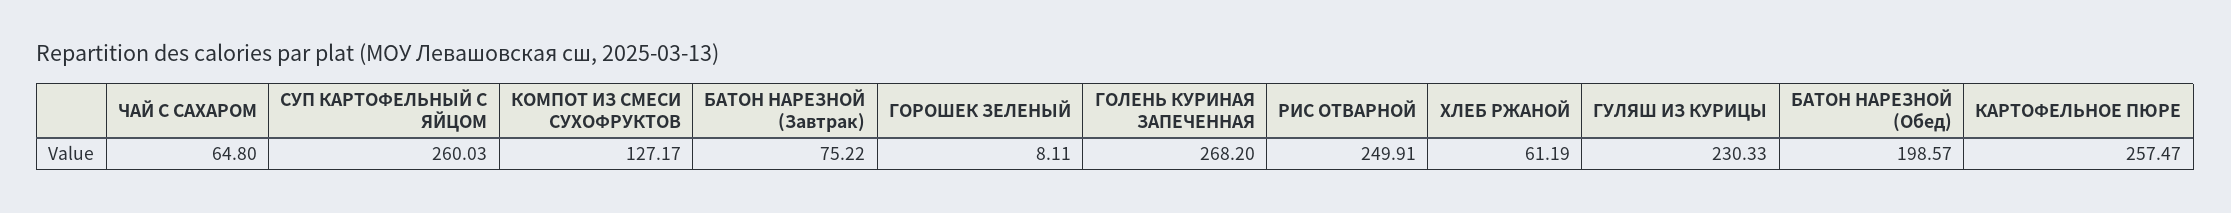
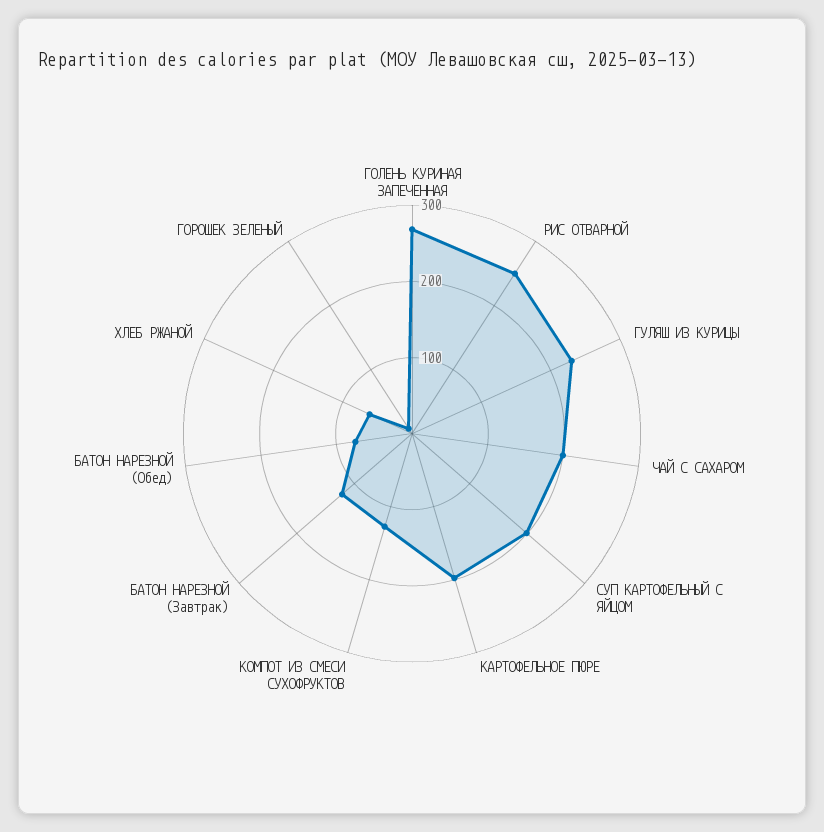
  {
-   "ЧАЙ С САХАРОМ": 64.8,
+   "ЧАЙ С САХАРОМ": 200,
-   "СУП КАРТОФЕЛЬНЫЙ С ЯЙЦОМ": 260.03,
+   "СУП КАРТОФЕЛЬНЫЙ С ЯЙЦОМ": 200,
    "КОМПОТ ИЗ СМЕСИ СУХОФРУКТОВ": 127.17,
-   "БАТОН НАРЕЗНОЙ (Завтрак)": 75.22,
+   "БАТОН НАРЕЗНОЙ (Завтрак)": 120,
    "ГОРОШЕК ЗЕЛЕНЫЙ": 8.11,
    "ГОЛЕНЬ КУРИНАЯ ЗАПЕЧЕННАЯ": 268.2,
    "РИС ОТВАРНОЙ": 249.91,
    "ХЛЕБ РЖАНОЙ": 61.19,
    "ГУЛЯШ ИЗ КУРИЦЫ": 230.33,
-   "БАТОН НАРЕЗНОЙ (Обед)": 198.57,
+   "БАТОН НАРЕЗНОЙ (Обед)": 80,
-   "КАРТОФЕЛЬНОЕ ПЮРЕ": 257.47
+   "КАРТОФЕЛЬНОЕ ПЮРЕ": 200
  }

